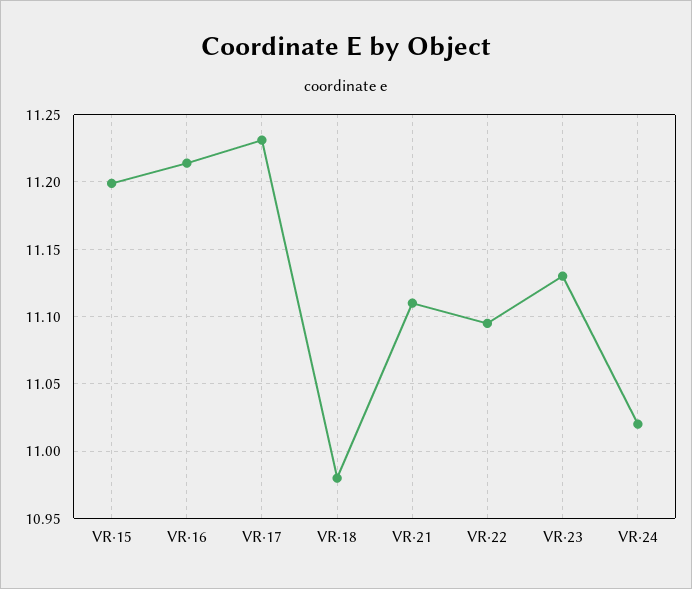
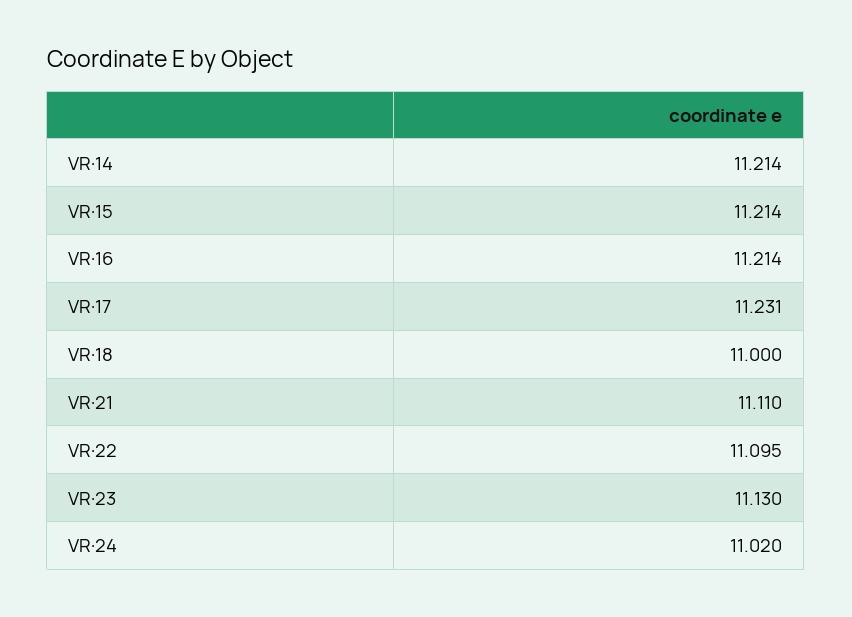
  {
-   "VR·15": 11.2,
+   "VR·15": 11.214,
    "VR·16": 11.214,
    "VR·17": 11.231,
-   "VR·18": 10.98,
+   "VR·18": 11,
    "VR·21": 11.11,
    "VR·22": 11.095,
    "VR·23": 11.13,
-   "VR·24": 11.02
+   "VR·24": 11.02,
+   "VR·14": 11.214
  }

